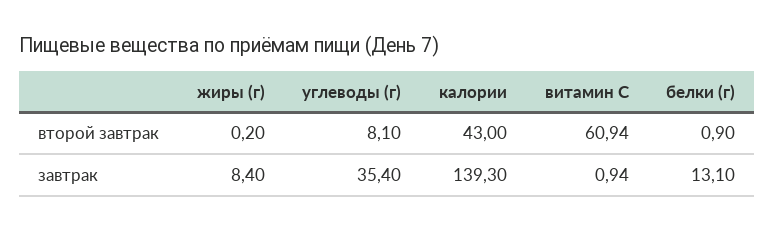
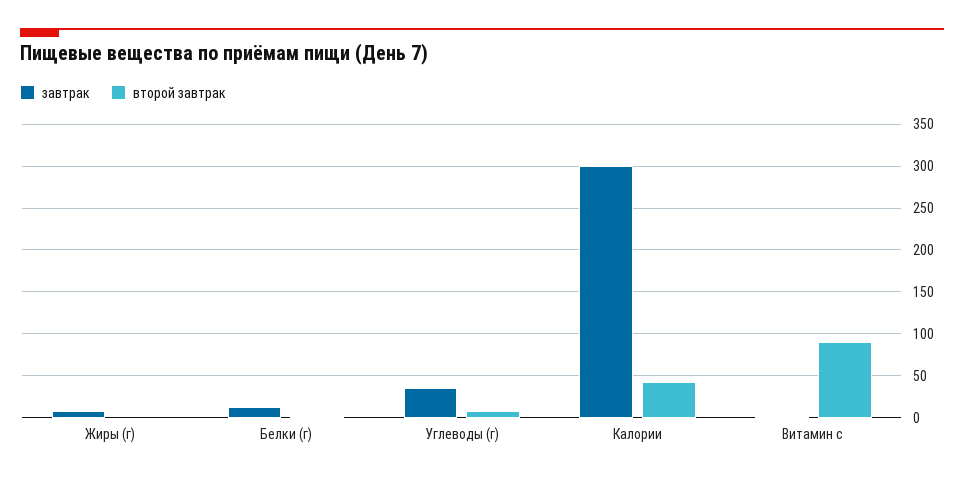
  {
    "второй завтрак": {
      "жиры (г)": 0.2,
      "углеводы (г)": 8.1,
      "калории": 43,
-     "витамин С": 60.94,
+     "витамин С": 90,
      "белки (г)": 0.9
    },
    "завтрак": {
      "жиры (г)": 8.4,
      "углеводы (г)": 35.4,
-     "калории": 139.3,
+     "калории": 300,
      "витамин С": 0.94,
      "белки (г)": 13.1
    }
  }

